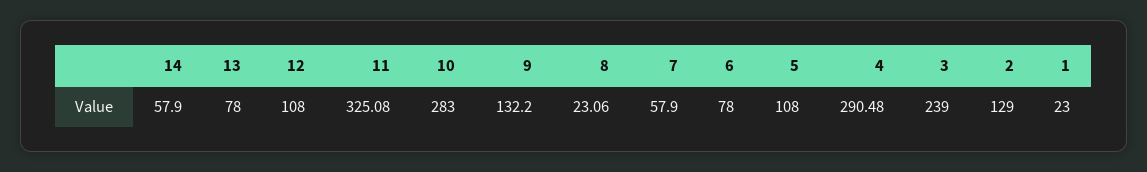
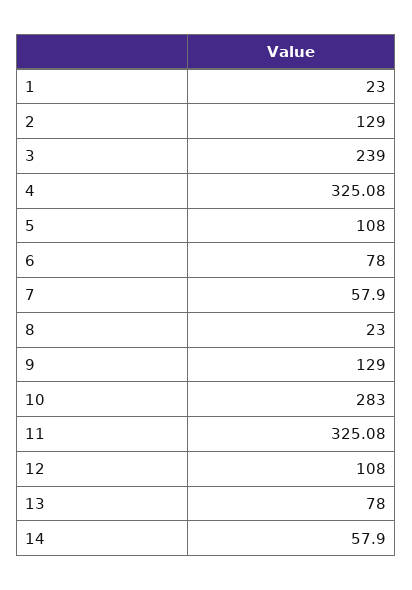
  {
    "14": 57.9,
    "13": 78,
    "12": 108,
    "11": 325.08,
    "10": 283,
-   "9": 132.2,
+   "9": 129,
-   "8": 23.06,
+   "8": 23,
    "7": 57.9,
    "6": 78,
    "5": 108,
-   "4": 290.48,
+   "4": 325.08,
    "3": 239,
    "2": 129,
    "1": 23
  }

